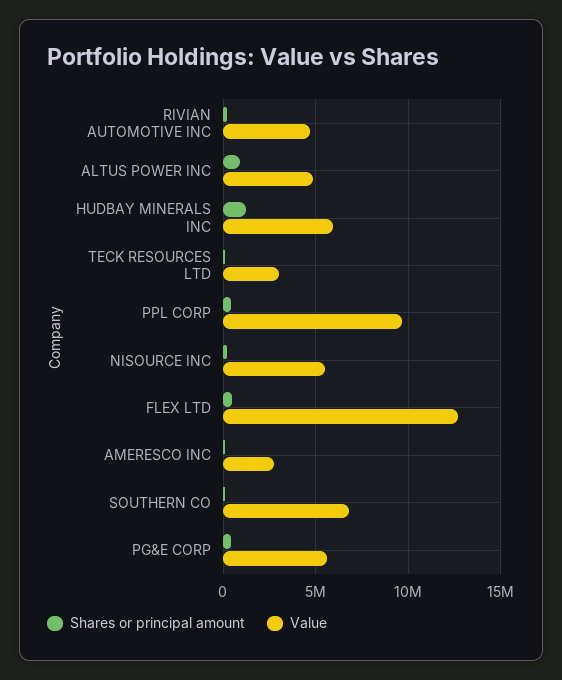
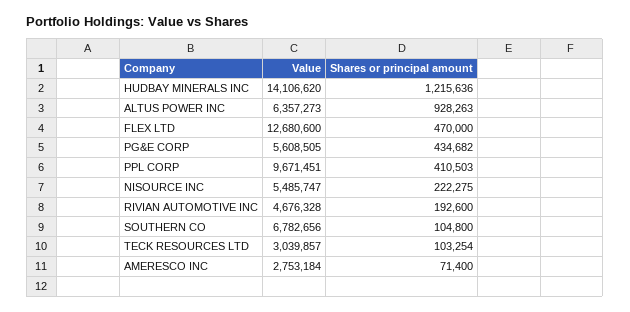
  {
    "Shares or principal amount": {
      "RIVIAN AUTOMOTIVE INC": 192600,
      "ALTUS POWER INC": 928263,
      "HUDBAY MINERALS INC": 1215636,
      "TECK RESOURCES LTD": 103254,
      "PPL CORP": 410503,
      "NISOURCE INC": 222275,
      "FLEX LTD": 470000,
      "AMERESCO INC": 71400,
      "SOUTHERN CO": 104800,
      "PG&E CORP": 434682
    },
    "Value": {
      "RIVIAN AUTOMOTIVE INC": 4676328,
-     "ALTUS POWER INC": 5000000,
+     "ALTUS POWER INC": 6357273,
-     "HUDBAY MINERALS INC": 6000000,
+     "HUDBAY MINERALS INC": 14106620,
      "TECK RESOURCES LTD": 3039857,
      "PPL CORP": 9671451,
      "NISOURCE INC": 5485747,
      "FLEX LTD": 12680600,
      "AMERESCO INC": 2753184,
      "SOUTHERN CO": 6782656,
      "PG&E CORP": 5608505
    }
  }

